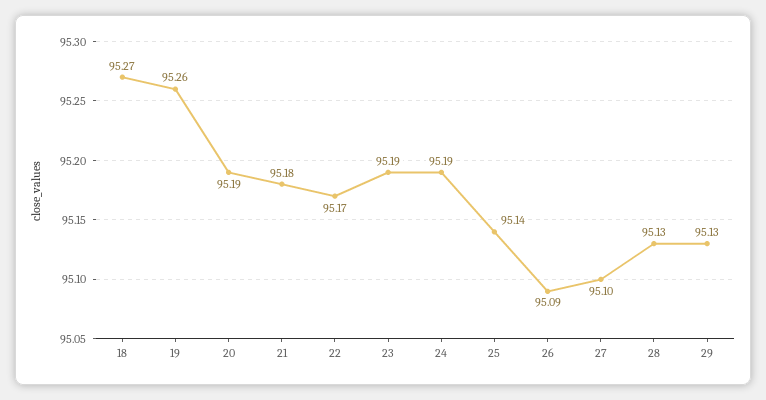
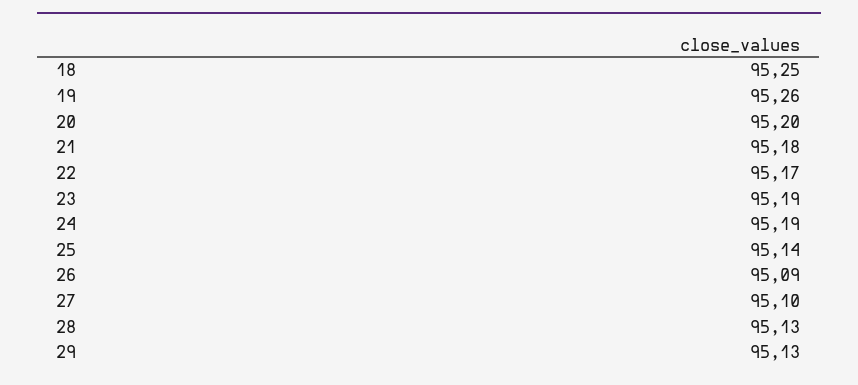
  {
-   "18": 95.27,
+   "18": 95.25,
    "19": 95.26,
-   "20": 95.19,
+   "20": 95.2,
    "21": 95.18,
    "22": 95.17,
    "23": 95.19,
    "24": 95.19,
    "25": 95.14,
    "26": 95.09,
    "27": 95.1,
    "28": 95.13,
    "29": 95.13
  }

